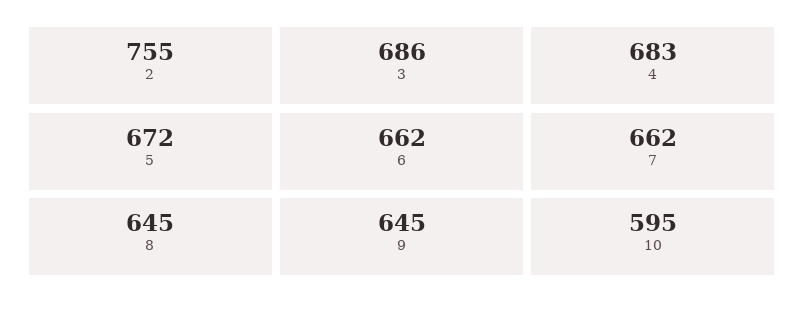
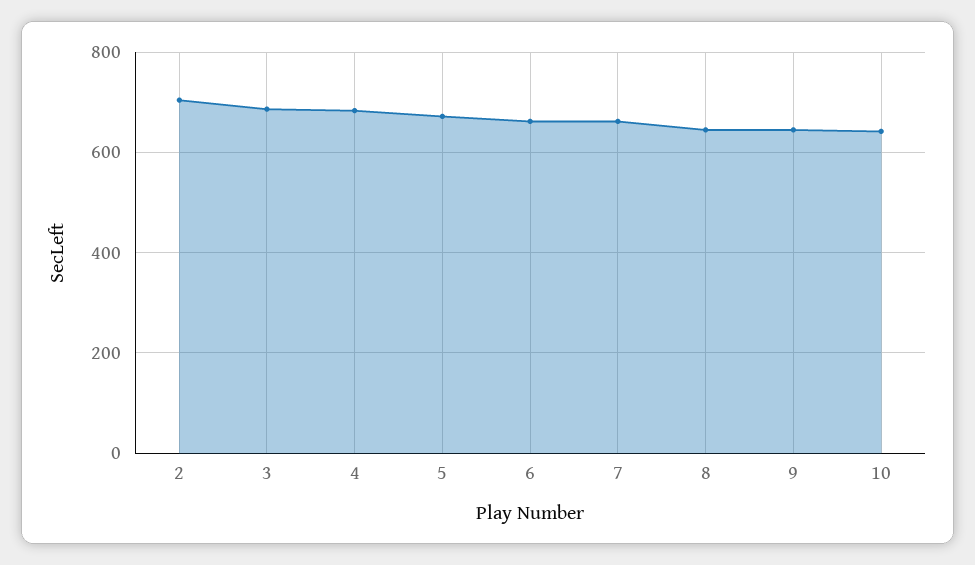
  {
-   "2": 755,
+   "2": 700,
    "3": 686,
    "4": 683,
    "5": 672,
    "6": 662,
    "7": 662,
    "8": 645,
    "9": 645,
-   "10": 595
+   "10": 640
  }

